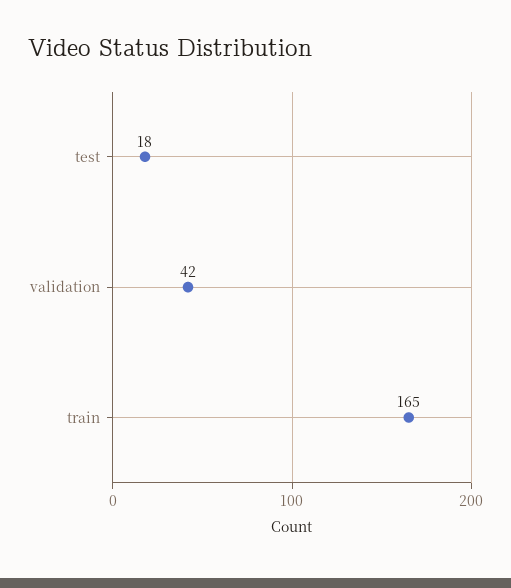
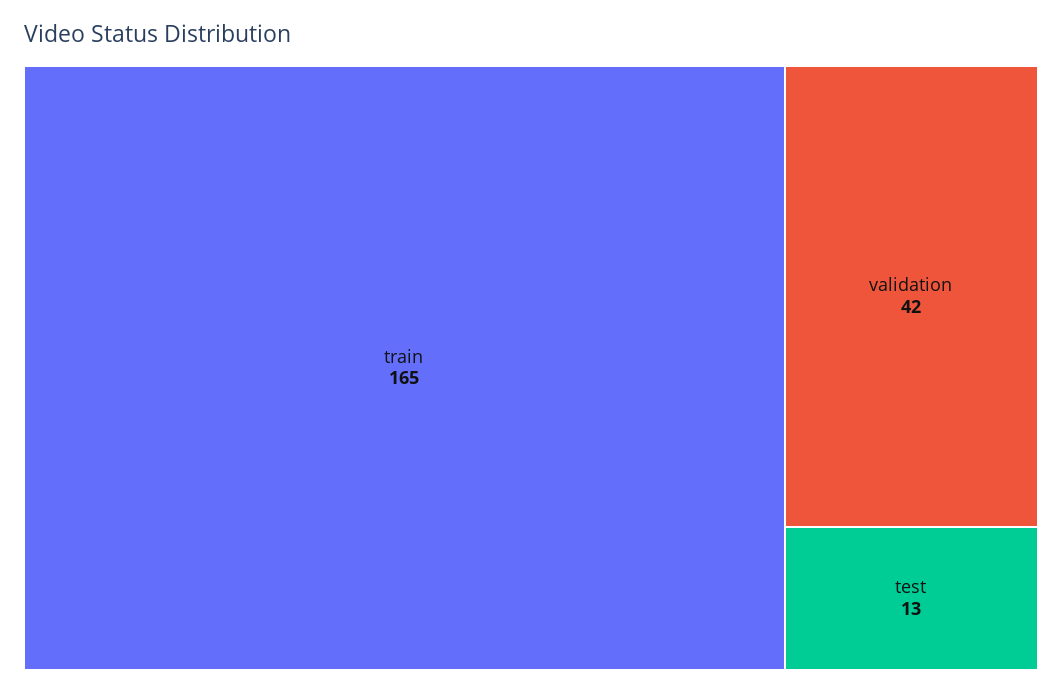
  {
-   "test": 18,
+   "test": 13,
    "validation": 42,
    "train": 165
  }

